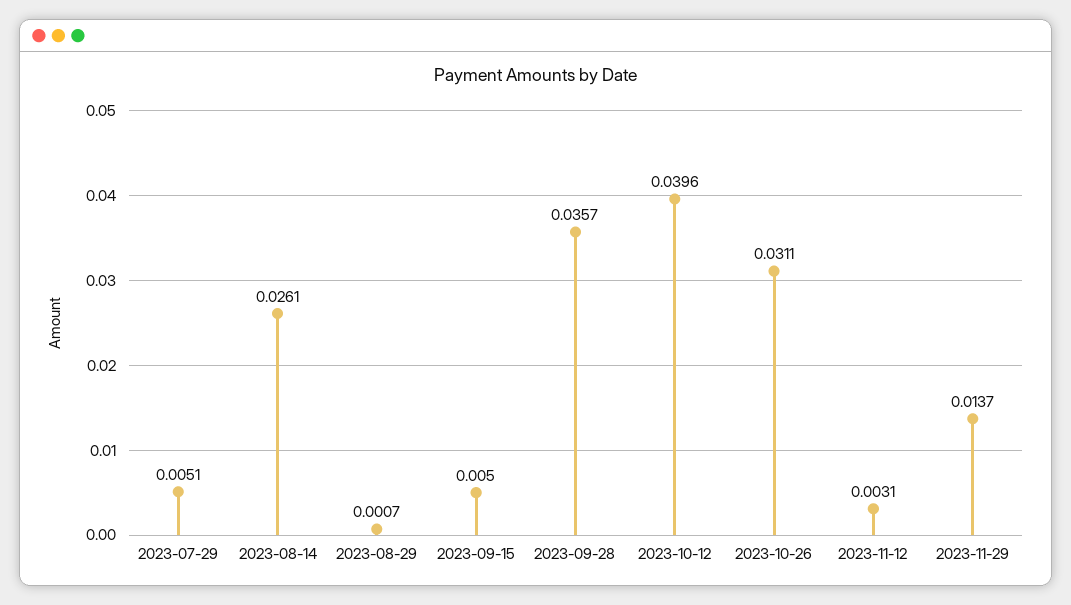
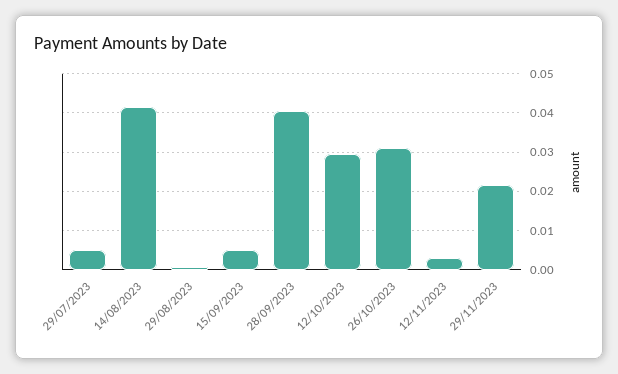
  {
    "2023-07-29": 0.0051,
-   "2023-08-14": 0.0261,
+   "2023-08-14": 0.042,
    "2023-08-29": 0.0007,
    "2023-09-15": 0.005,
-   "2023-09-28": 0.0357,
+   "2023-09-28": 0.04,
-   "2023-10-12": 0.0396,
+   "2023-10-12": 0.03,
    "2023-10-26": 0.0311,
    "2023-11-12": 0.0031,
-   "2023-11-29": 0.0137
+   "2023-11-29": 0.022
  }

